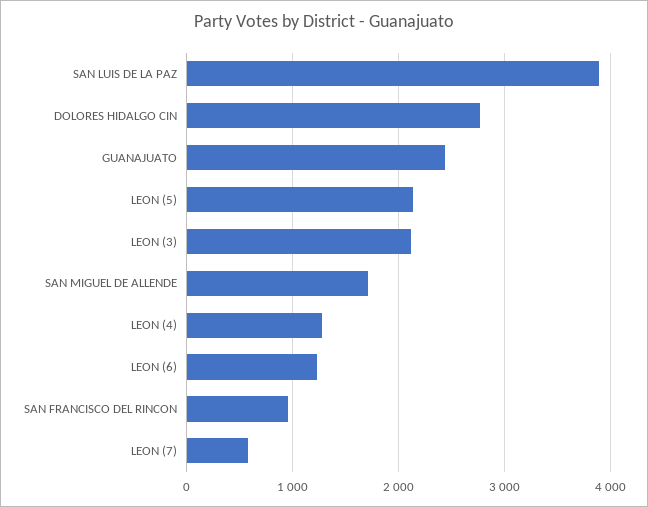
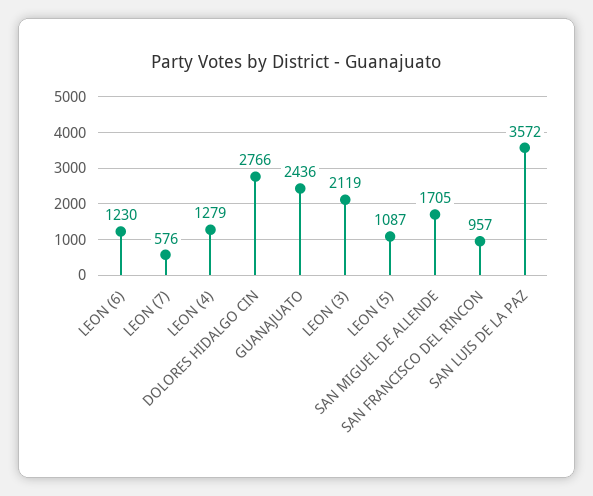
  {
-   "SAN LUIS DE LA PAZ": 3900,
+   "SAN LUIS DE LA PAZ": 3572,
    "DOLORES HIDALGO CIN": 2766,
    "GUANAJUATO": 2436,
-   "LEON (5)": 2100,
+   "LEON (5)": 1087,
    "LEON (3)": 2119,
    "SAN MIGUEL DE ALLENDE": 1705,
    "LEON (4)": 1279,
    "LEON (6)": 1230,
    "SAN FRANCISCO DEL RINCON": 957,
    "LEON (7)": 576
  }

